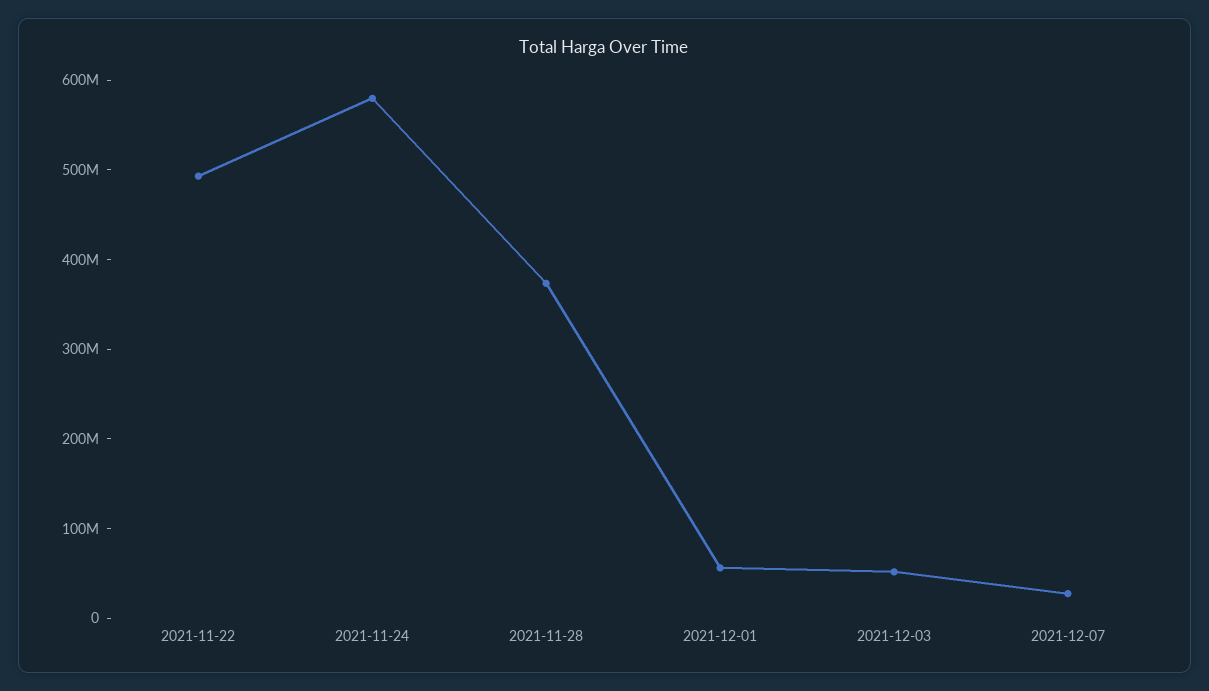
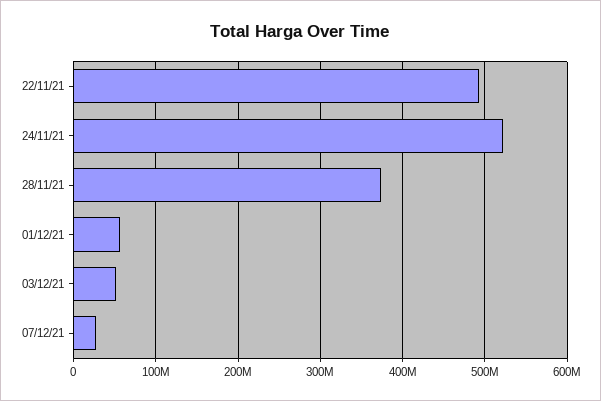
  {
    "2021-11-22": 490000000,
-   "2021-11-24": 580000000,
+   "2021-11-24": 520000000,
    "2021-11-28": 370000000,
    "2021-12-01": 60000000,
    "2021-12-03": 50000000,
    "2021-12-07": 30000000
  }

